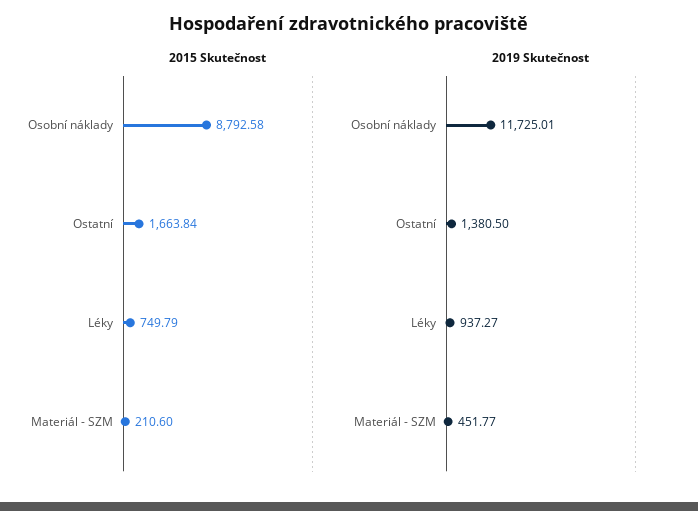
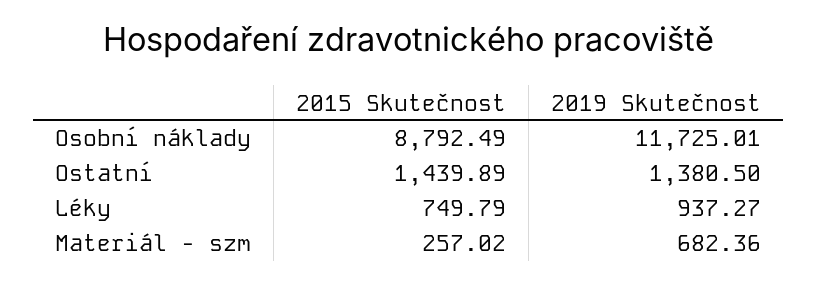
  {
    "2015 Skutečnost": {
-     "Osobní náklady": 8792.58,
+     "Osobní náklady": 8792.49,
-     "Ostatní": 1663.84,
+     "Ostatní": 1439.89,
      "Léky": 749.79,
-     "Materiál - SZM": 210.6
+     "Materiál - SZM": 257.02
    },
    "2019 Skutečnost": {
      "Osobní náklady": 11725.01,
      "Ostatní": 1380.5,
      "Léky": 937.27,
-     "Materiál - SZM": 451.77
+     "Materiál - SZM": 682.36
    }
  }

